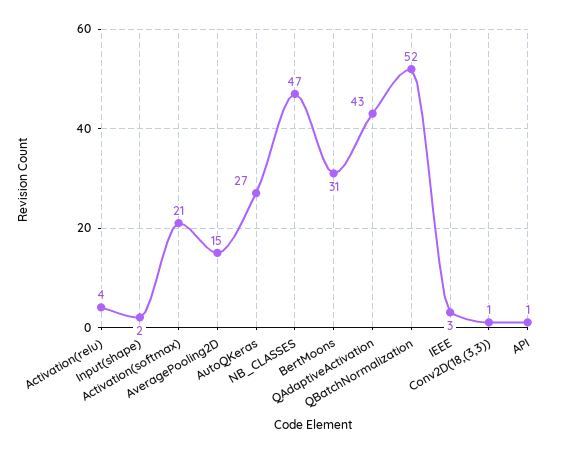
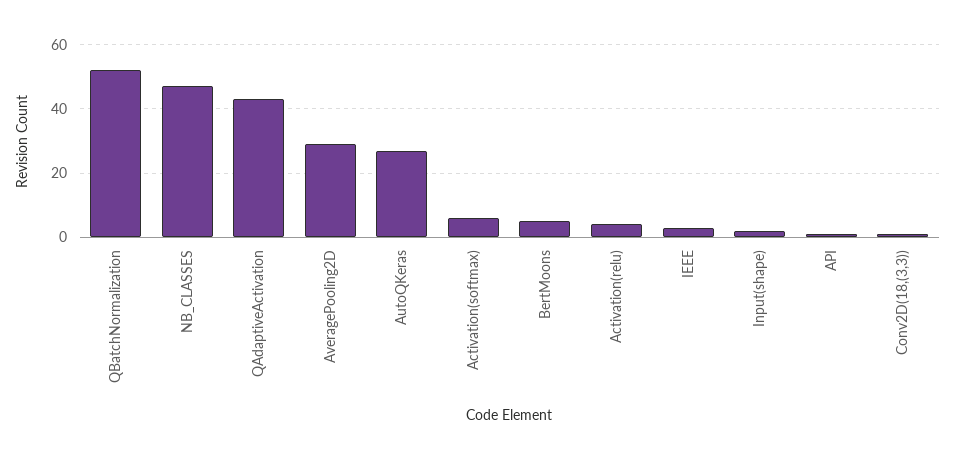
  {
    "Activation(relu)": 4,
    "Input(shape)": 2,
-   "Activation(softmax)": 21,
+   "Activation(softmax)": 5,
-   "AveragePooling2D": 15,
+   "AveragePooling2D": 30,
    "AutoQKeras": 27,
    "NB_CLASSES": 47,
-   "BertMoons": 31,
+   "BertMoons": 5,
    "QAdaptiveActivation": 43,
    "QBatchNormalization": 52,
    "IEEE": 3,
    "Conv2D(18,(3,3))": 1,
    "API": 1
  }

